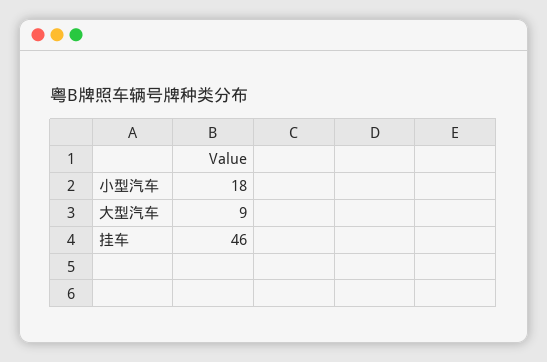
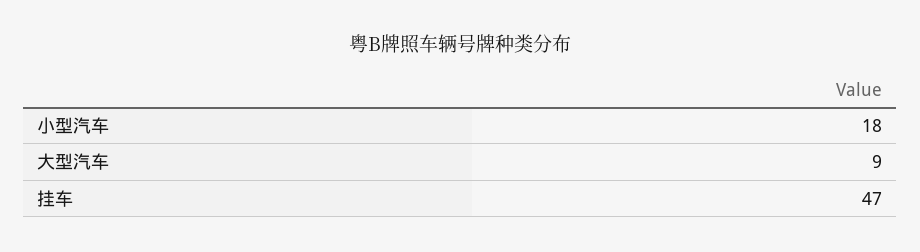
  {
    "小型汽车": 18,
    "大型汽车": 9,
-   "挂车": 46
+   "挂车": 47
  }

